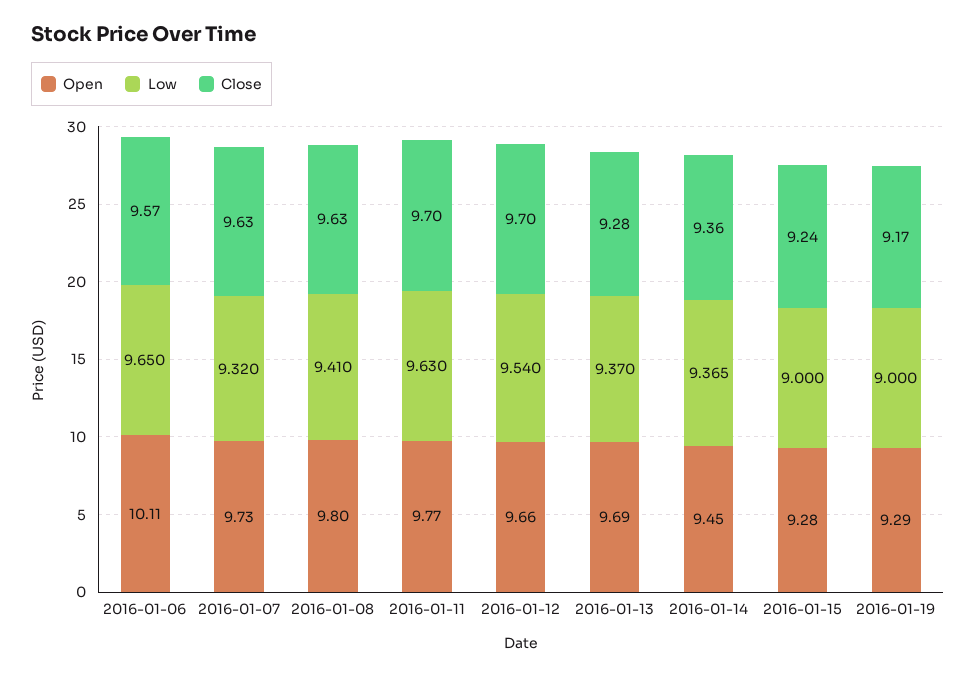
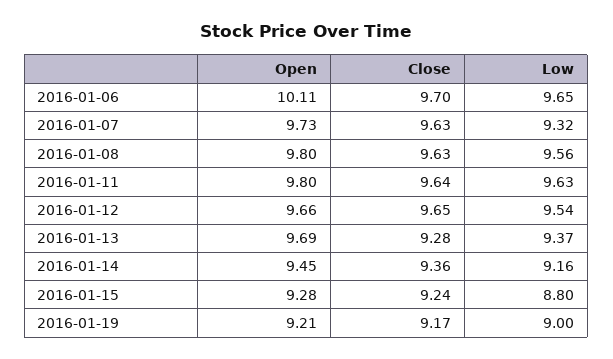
  {
    "Open": {
      "2016-01-06": 10.11,
      "2016-01-07": 9.73,
      "2016-01-08": 9.8,
-     "2016-01-11": 9.77,
+     "2016-01-11": 9.8,
      "2016-01-12": 9.66,
      "2016-01-13": 9.69,
      "2016-01-14": 9.45,
      "2016-01-15": 9.28,
-     "2016-01-19": 9.29
+     "2016-01-19": 9.21
    },
    "Low": {
      "2016-01-06": 9.65,
      "2016-01-07": 9.32,
-     "2016-01-08": 9.41,
+     "2016-01-08": 9.56,
      "2016-01-11": 9.63,
      "2016-01-12": 9.54,
      "2016-01-13": 9.37,
-     "2016-01-14": 9.365,
+     "2016-01-14": 9.16,
-     "2016-01-15": 9,
+     "2016-01-15": 8.8,
      "2016-01-19": 9
    },
    "Close": {
-     "2016-01-06": 9.57,
+     "2016-01-06": 9.7,
      "2016-01-07": 9.63,
      "2016-01-08": 9.63,
-     "2016-01-11": 9.7,
+     "2016-01-11": 9.64,
-     "2016-01-12": 9.7,
+     "2016-01-12": 9.65,
      "2016-01-13": 9.28,
      "2016-01-14": 9.36,
      "2016-01-15": 9.24,
      "2016-01-19": 9.17
    }
  }

